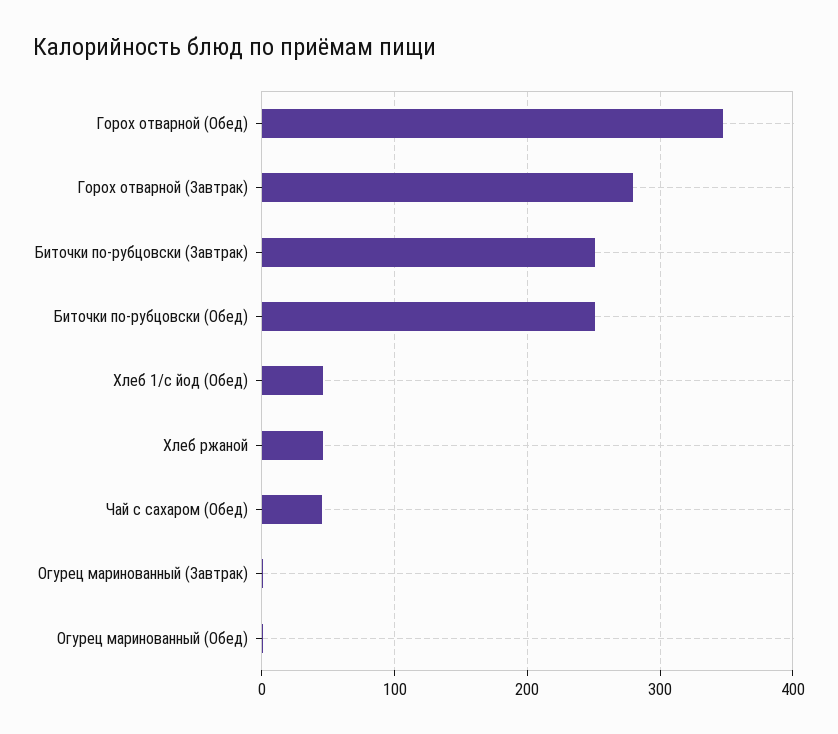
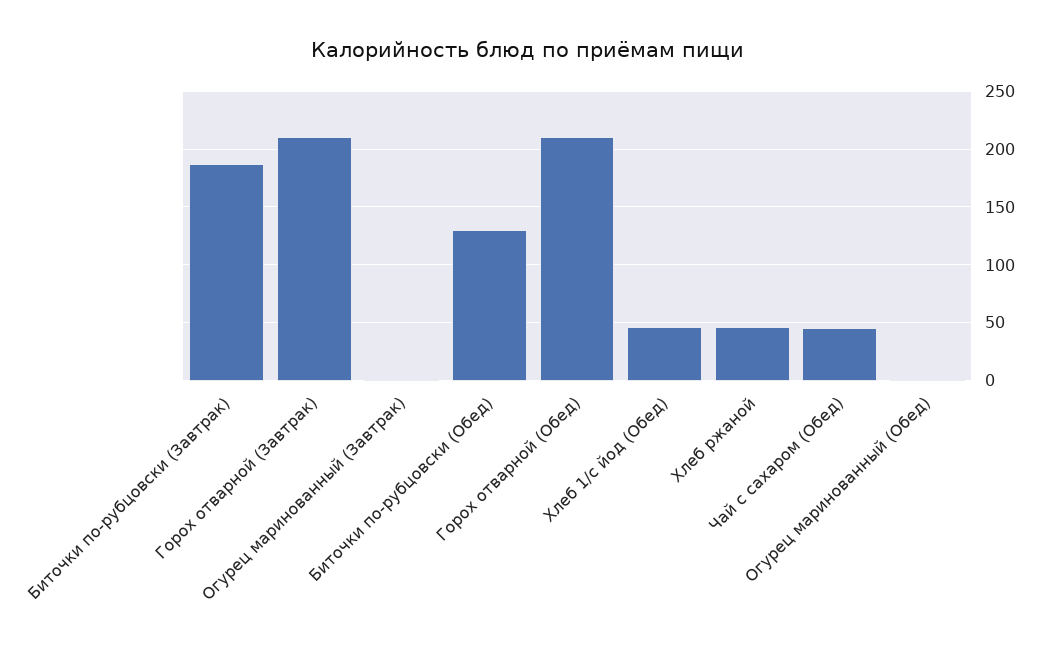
  {
-   "Горох отварной (Обед)": 350,
+   "Горох отварной (Обед)": 210,
-   "Горох отварной (Завтрак)": 280,
+   "Горох отварной (Завтрак)": 210,
-   "Биточки по-рубцовски (Завтрак)": 250,
+   "Биточки по-рубцовски (Завтрак)": 190,
-   "Биточки по-рубцовски (Обед)": 250,
+   "Биточки по-рубцовски (Обед)": 130,
    "Хлеб 1/с йод (Обед)": 50,
    "Хлеб ржаной": 50,
    "Чай с сахаром (Обед)": 50,
    "Огурец маринованный (Завтрак)": 0,
    "Огурец маринованный (Обед)": 0
  }

